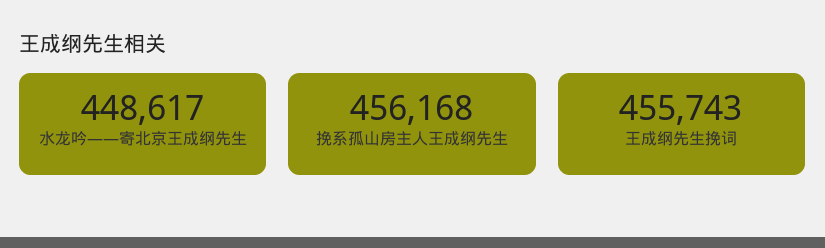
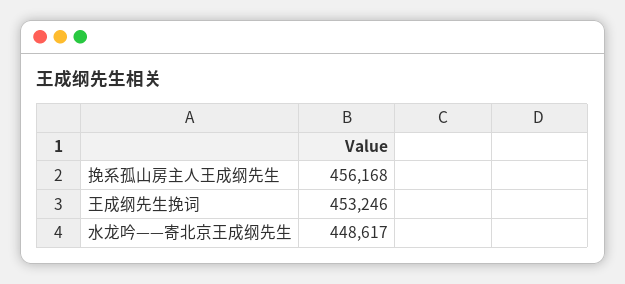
  {
    "水龙吟——寄北京王成纲先生": 448617,
    "挽系孤山房主人王成纲先生": 456168,
-   "王成纲先生挽词": 455743
+   "王成纲先生挽词": 453246
  }

